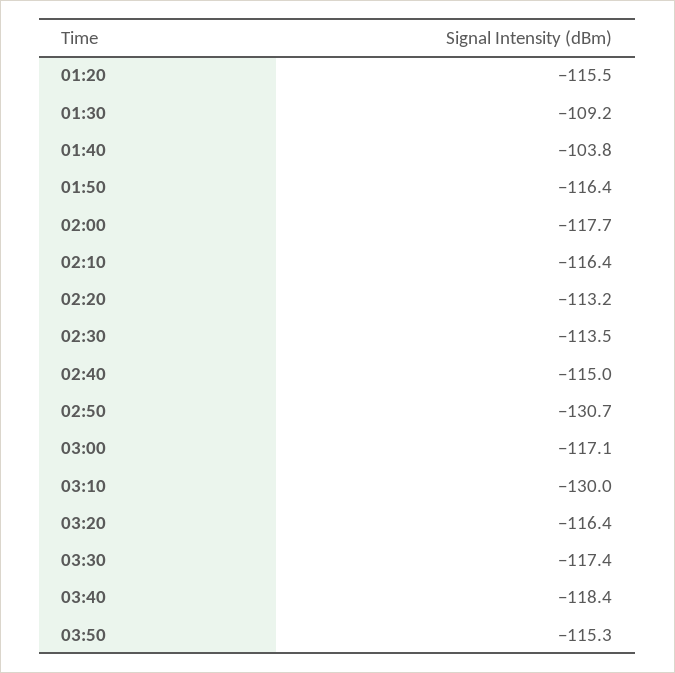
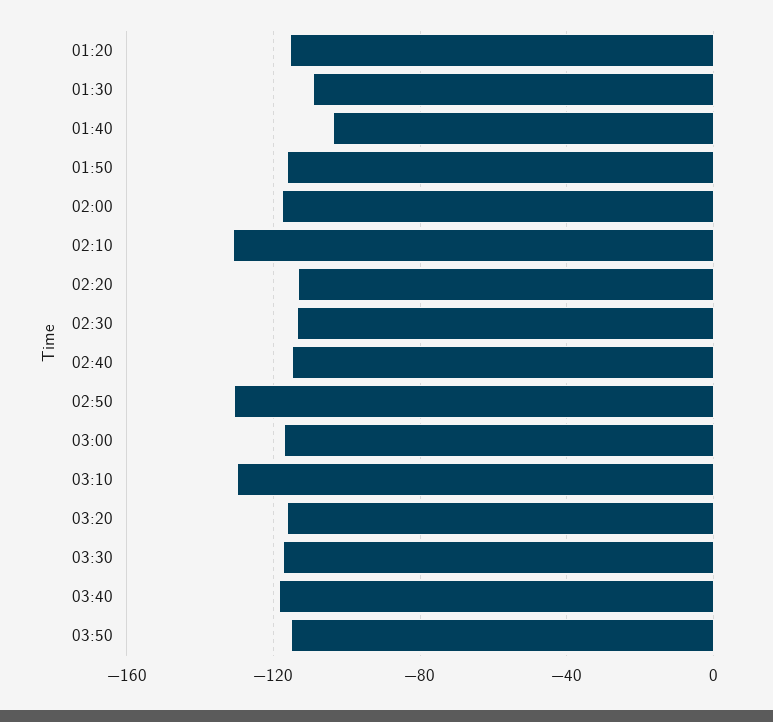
  {
    "01:20": -115.5,
    "01:30": -109.2,
    "01:40": -103.8,
    "01:50": -116.4,
    "02:00": -117.7,
-   "02:10": -116.4,
+   "02:10": -130,
    "02:20": -113.2,
    "02:30": -113.5,
    "02:40": -115,
    "02:50": -130.7,
    "03:00": -117.1,
    "03:10": -130,
    "03:20": -116.4,
    "03:30": -117.4,
    "03:40": -118.4,
    "03:50": -115.3
  }

